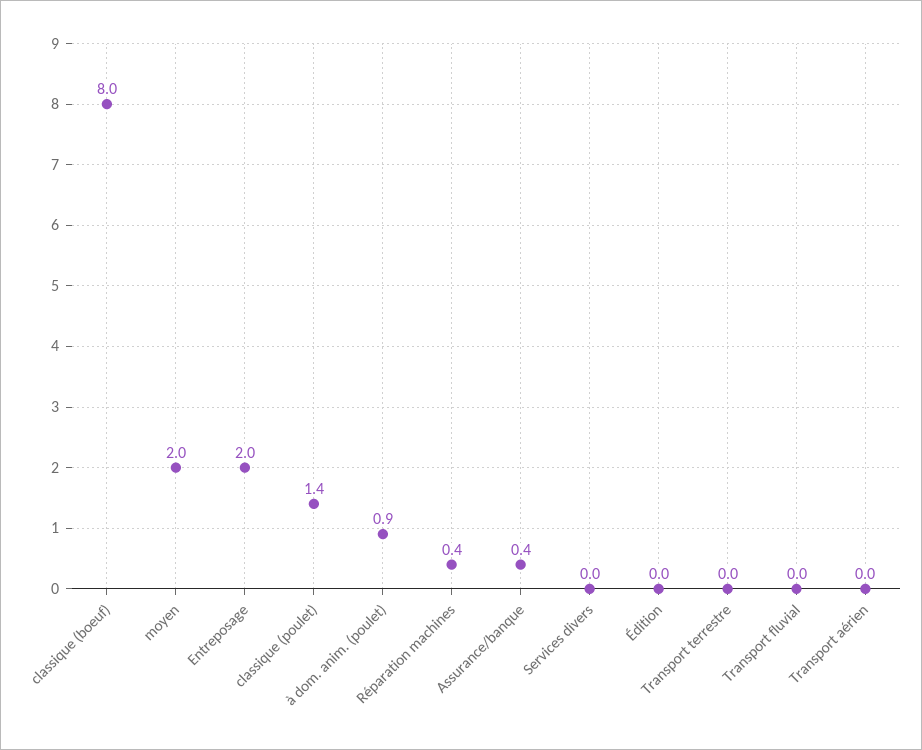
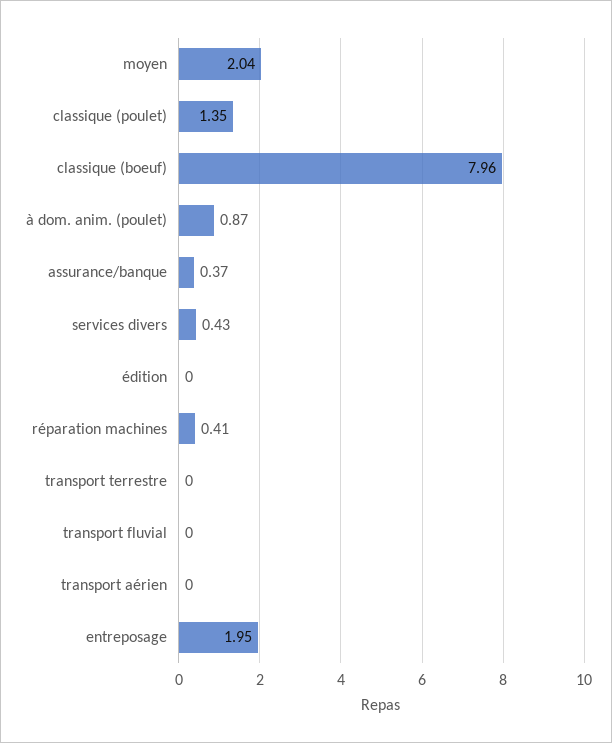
  {
    "classique (boeuf)": 7.96,
    "moyen": 2.04,
    "Entreposage": 1.95,
    "classique (poulet)": 1.35,
    "à dom. anim. (poulet)": 0.87,
    "Réparation machines": 0.41,
    "Assurance/banque": 0.37,
-   "Services divers": 0,
+   "Services divers": 0.43,
    "Édition": 0,
    "Transport terrestre": 0,
    "Transport fluvial": 0,
    "Transport aérien": 0
  }

